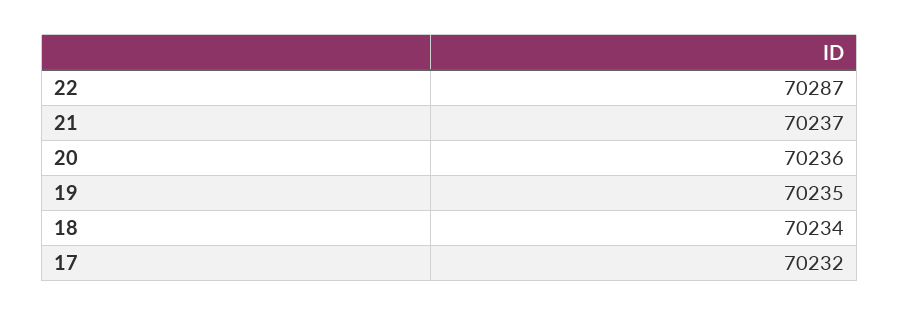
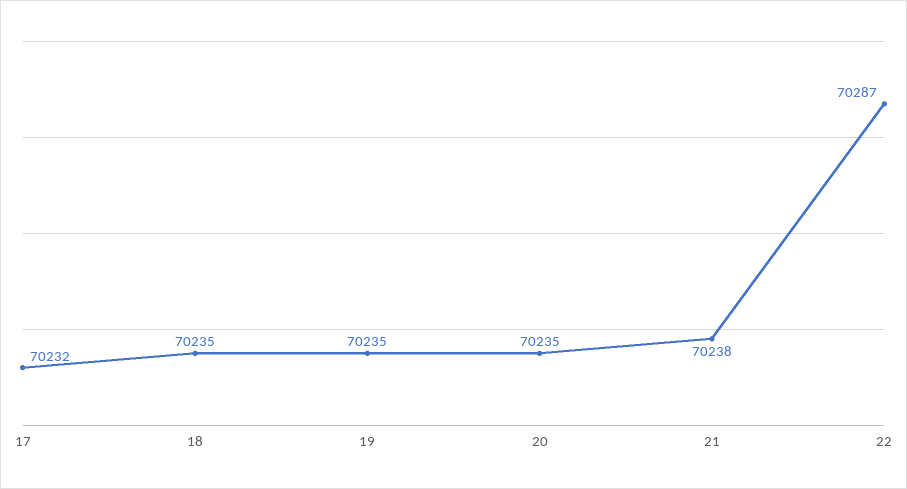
  {
    "22": 70287,
-   "21": 70237,
+   "21": 70238,
-   "20": 70236,
+   "20": 70235,
    "19": 70235,
-   "18": 70234,
+   "18": 70235,
    "17": 70232
  }

